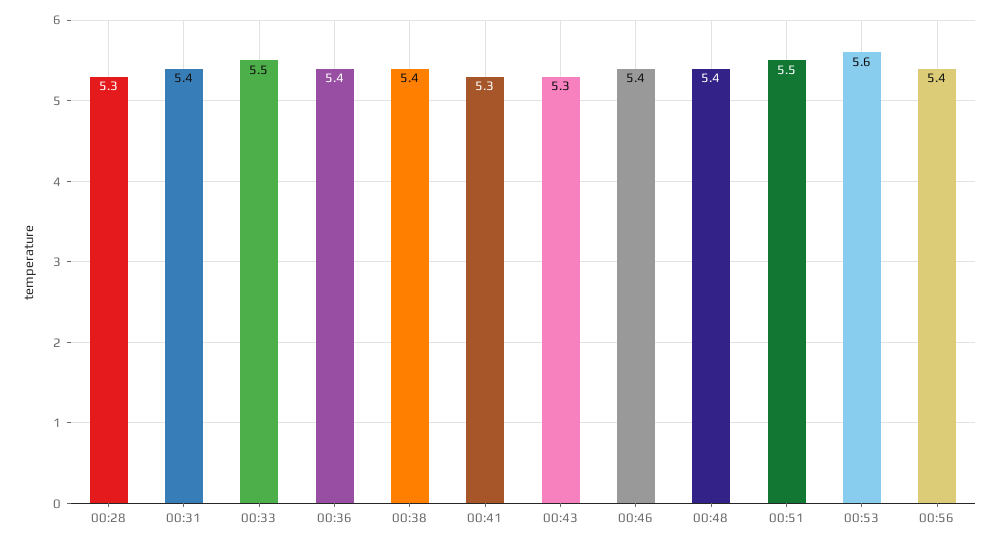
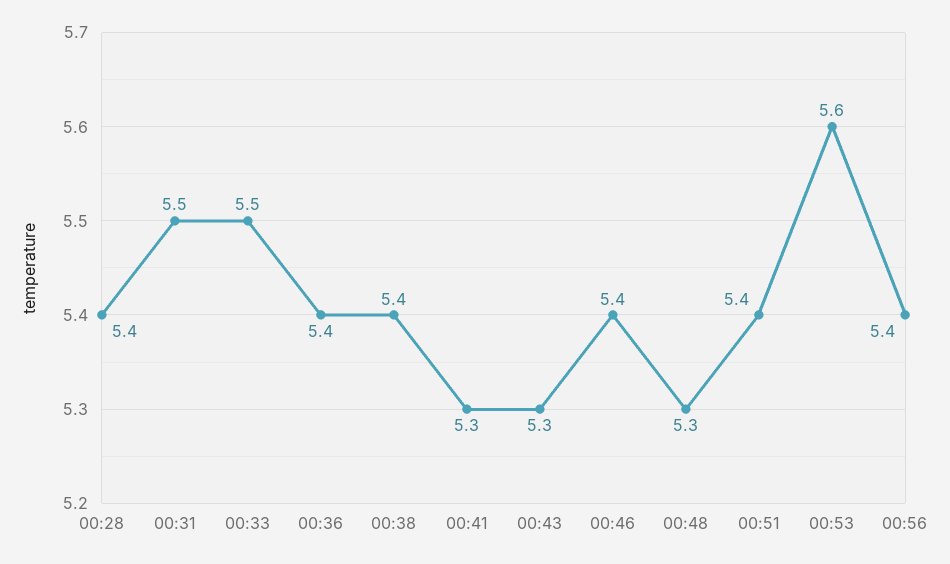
  {
-   "00:28": 5.3,
+   "00:28": 5.4,
-   "00:31": 5.4,
+   "00:31": 5.5,
    "00:33": 5.5,
    "00:36": 5.4,
    "00:38": 5.4,
    "00:41": 5.3,
    "00:43": 5.3,
    "00:46": 5.4,
-   "00:48": 5.4,
+   "00:48": 5.3,
-   "00:51": 5.5,
+   "00:51": 5.4,
    "00:53": 5.6,
    "00:56": 5.4
  }

